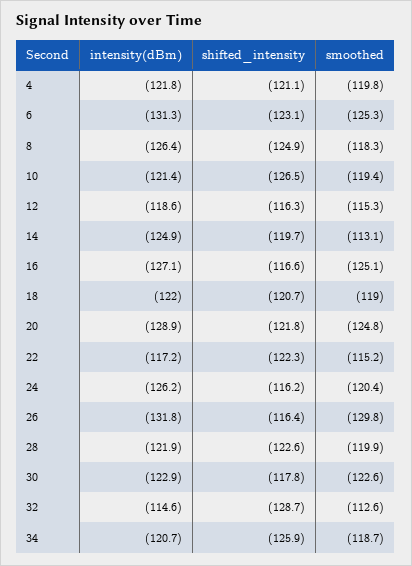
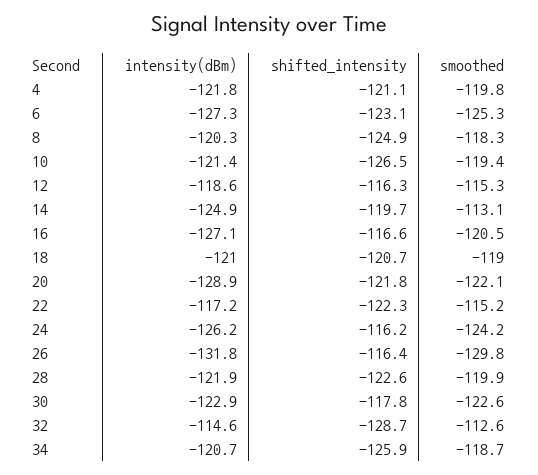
  {
    "intensity(dBm)": {
      "4": -121.8,
-     "6": -131.3,
+     "6": -127.3,
-     "8": -126.4,
+     "8": -120.3,
      "10": -121.4,
      "12": -118.6,
      "14": -124.9,
      "16": -127.1,
-     "18": -122,
+     "18": -121,
      "20": -128.9,
      "22": -117.2,
      "24": -126.2,
      "26": -131.8,
      "28": -121.9,
      "30": -122.9,
      "32": -114.6,
      "34": -120.7
    },
    "shifted_intensity": {
      "4": -121.1,
      "6": -123.1,
      "8": -124.9,
      "10": -126.5,
      "12": -116.3,
      "14": -119.7,
      "16": -116.6,
      "18": -120.7,
      "20": -121.8,
      "22": -122.3,
      "24": -116.2,
      "26": -116.4,
      "28": -122.6,
      "30": -117.8,
      "32": -128.7,
      "34": -125.9
    },
    "smoothed": {
      "4": -119.8,
      "6": -125.3,
      "8": -118.3,
      "10": -119.4,
      "12": -115.3,
      "14": -113.1,
-     "16": -125.1,
+     "16": -120.5,
      "18": -119,
-     "20": -124.8,
+     "20": -122.1,
      "22": -115.2,
-     "24": -120.4,
+     "24": -124.2,
      "26": -129.8,
      "28": -119.9,
      "30": -122.6,
      "32": -112.6,
      "34": -118.7
    }
  }

